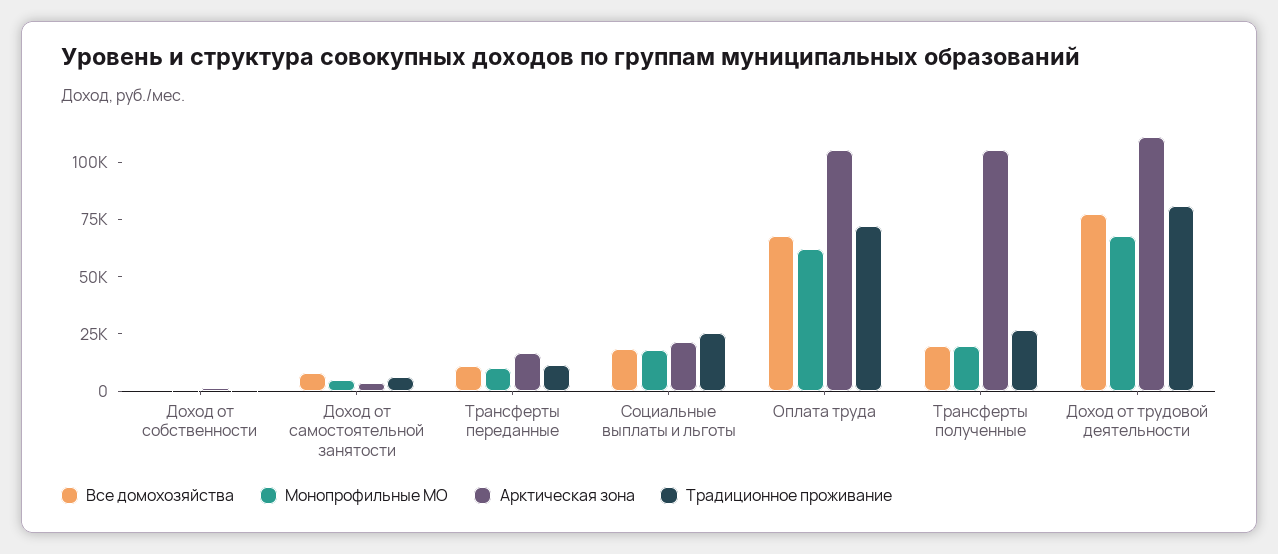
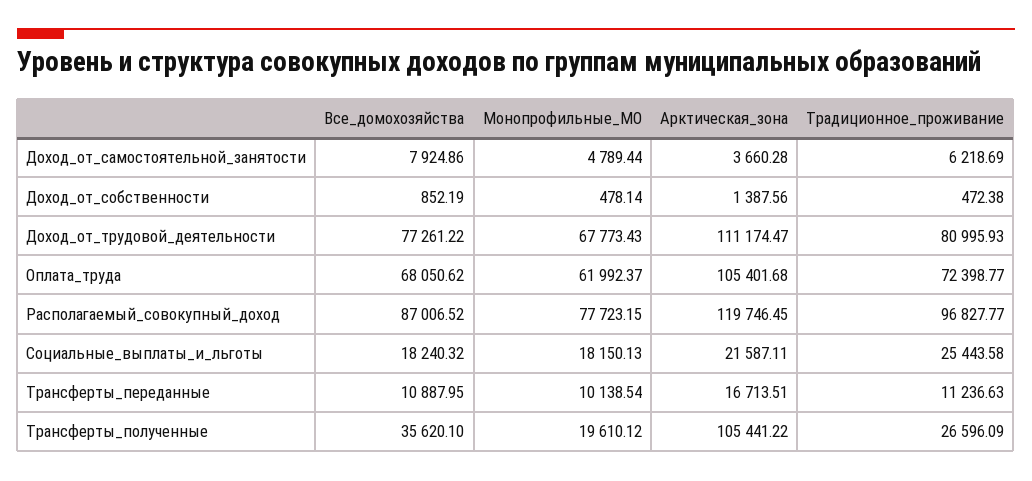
  {
    "Все домохозяйства": {
      "Доход от собственности": 852.19,
      "Доход от самостоятельной занятости": 7924.86,
      "Трансферты переданные": 10887.95,
      "Социальные выплаты и льготы": 18240.32,
      "Оплата труда": 68050.62,
-     "Трансферты полученные": 20000,
+     "Трансферты полученные": 35620.1,
-     "Доход от трудовой деятельности": 77261.22
+     "Доход от трудовой деятельности": 77261.22,
+     "Располагаемый_совокупный_доход": 87006.52
    },
    "Монопрофильные МО": {
      "Доход от собственности": 478.14,
      "Доход от самостоятельной занятости": 4789.44,
      "Трансферты переданные": 10138.54,
      "Социальные выплаты и льготы": 18150.13,
      "Оплата труда": 61992.37,
      "Трансферты полученные": 19610.12,
-     "Доход от трудовой деятельности": 67773.43
+     "Доход от трудовой деятельности": 67773.43,
+     "Располагаемый_совокупный_доход": 77723.15
    },
    "Арктическая зона": {
      "Доход от собственности": 1387.56,
      "Доход от самостоятельной занятости": 3660.28,
      "Трансферты переданные": 16713.51,
      "Социальные выплаты и льготы": 21587.11,
      "Оплата труда": 105401.68,
      "Трансферты полученные": 105441.22,
-     "Доход от трудовой деятельности": 111174.47
+     "Доход от трудовой деятельности": 111174.47,
+     "Располагаемый_совокупный_доход": 119746.45
    },
    "Традиционное проживание": {
      "Доход от собственности": 472.38,
      "Доход от самостоятельной занятости": 6218.69,
      "Трансферты переданные": 11236.63,
      "Социальные выплаты и льготы": 25443.58,
      "Оплата труда": 72398.77,
      "Трансферты полученные": 26596.09,
-     "Доход от трудовой деятельности": 80995.93
+     "Доход от трудовой деятельности": 80995.93,
+     "Располагаемый_совокупный_доход": 96827.77
    }
  }

